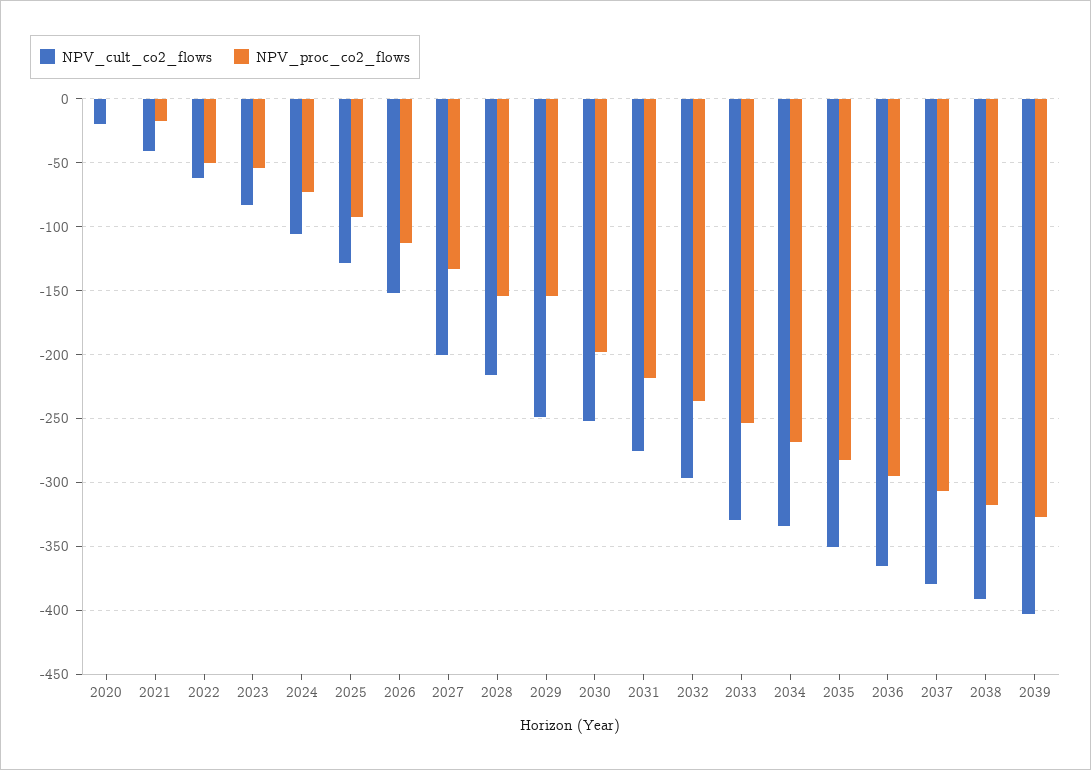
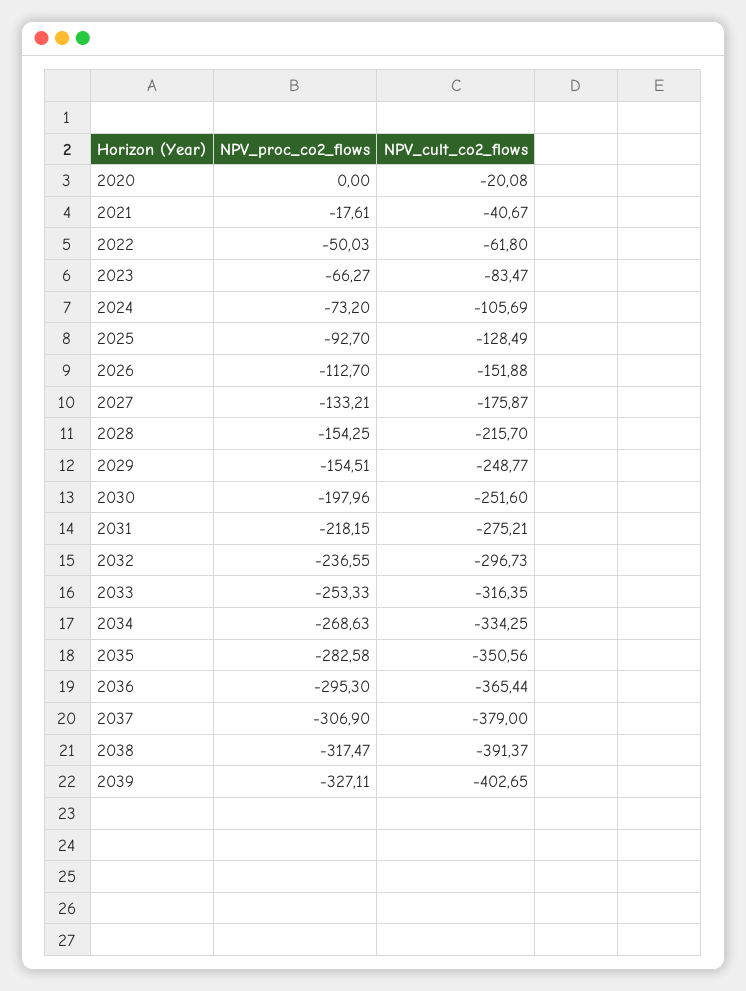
  {
    "NPV_cult_co2_flows": {
      "2020": -20.08,
      "2021": -40.67,
      "2022": -61.8,
      "2023": -83.47,
      "2024": -105.69,
      "2025": -128.49,
      "2026": -151.88,
-     "2027": -200,
+     "2027": -175.87,
      "2028": -215.7,
      "2029": -248.77,
      "2030": -251.6,
      "2031": -275.21,
      "2032": -296.73,
-     "2033": -330,
+     "2033": -316.35,
      "2034": -334.25,
      "2035": -350.56,
      "2036": -365.44,
      "2037": -379,
      "2038": -391.37,
      "2039": -402.65
    },
    "NPV_proc_co2_flows": {
      "2020": 0,
      "2021": -17.61,
      "2022": -50.03,
-     "2023": -55,
+     "2023": -66.27,
      "2024": -73.2,
      "2025": -92.7,
      "2026": -112.7,
      "2027": -133.21,
      "2028": -154.25,
      "2029": -154.51,
      "2030": -197.96,
      "2031": -218.15,
      "2032": -236.55,
      "2033": -253.33,
      "2034": -268.63,
      "2035": -282.58,
      "2036": -295.3,
      "2037": -306.9,
      "2038": -317.47,
      "2039": -327.11
    }
  }

